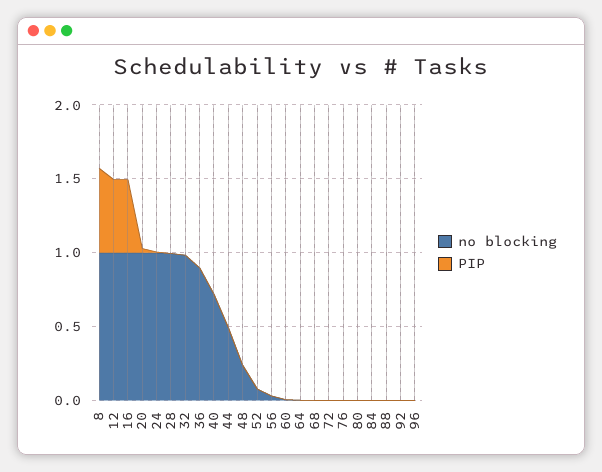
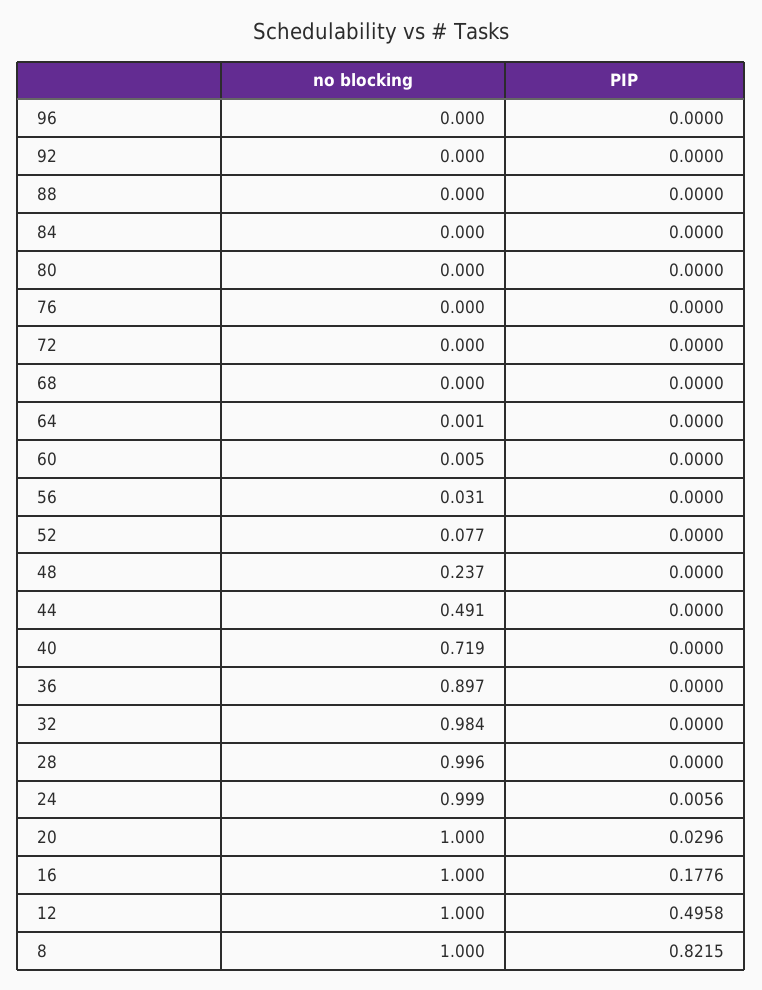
  {
    "no blocking": {
      "8": 1,
      "12": 1,
      "16": 1,
      "20": 1,
      "24": 0.999,
      "28": 0.996,
      "32": 0.984,
      "36": 0.897,
      "40": 0.719,
      "44": 0.491,
      "48": 0.237,
      "52": 0.077,
      "56": 0.031,
      "60": 0.005,
      "64": 0.001,
      "68": 0,
      "72": 0,
      "76": 0,
      "80": 0,
      "84": 0,
      "88": 0,
      "92": 0,
      "96": 0
    },
    "PIP": {
-     "8": 0.6,
+     "8": 0.8215,
      "12": 0.4958,
-     "16": 0.5,
+     "16": 0.1776,
      "20": 0.0296,
      "24": 0.0056,
      "28": 0,
      "32": 0,
      "36": 0,
      "40": 0,
      "44": 0,
      "48": 0,
      "52": 0,
      "56": 0,
      "60": 0,
      "64": 0,
      "68": 0,
      "72": 0,
      "76": 0,
      "80": 0,
      "84": 0,
      "88": 0,
      "92": 0,
      "96": 0
    }
  }

